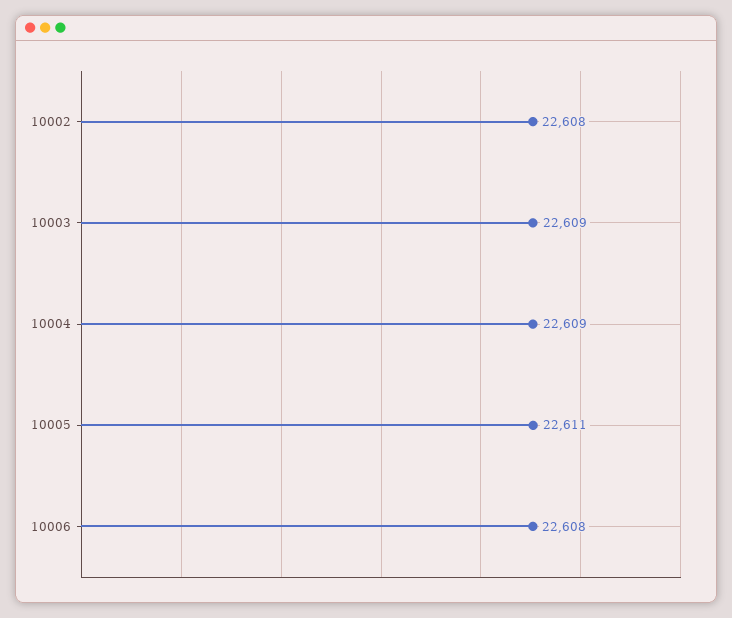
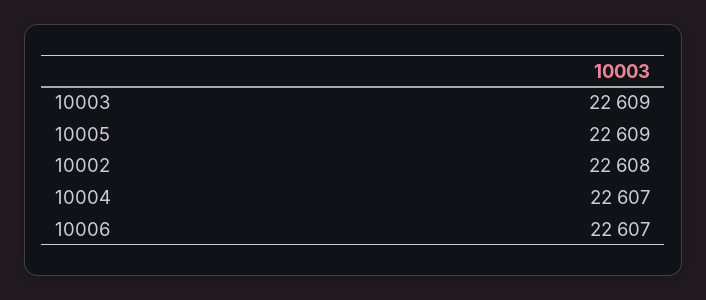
  {
    "10002": 22608,
    "10003": 22609,
-   "10004": 22609,
+   "10004": 22607,
-   "10005": 22611,
+   "10005": 22609,
-   "10006": 22608
+   "10006": 22607
  }

